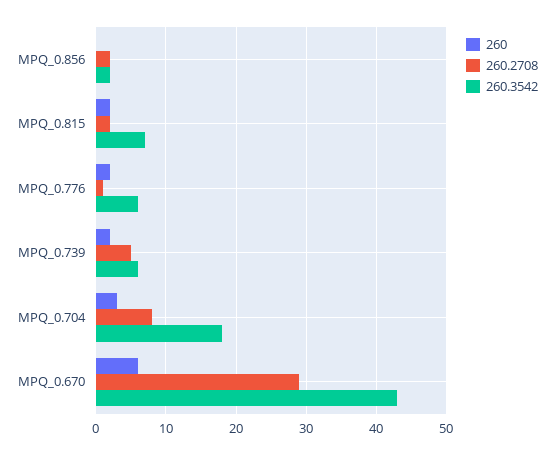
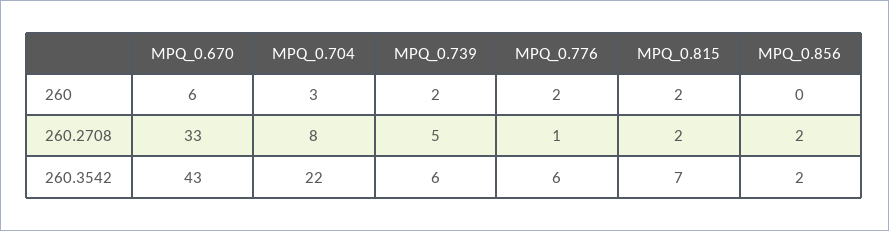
  {
    "260": {
      "MPQ_0.856": 0,
      "MPQ_0.815": 2,
      "MPQ_0.776": 2,
      "MPQ_0.739": 2,
      "MPQ_0.704": 3,
      "MPQ_0.670": 6
    },
    "260.2708": {
      "MPQ_0.856": 2,
      "MPQ_0.815": 2,
      "MPQ_0.776": 1,
      "MPQ_0.739": 5,
      "MPQ_0.704": 8,
-     "MPQ_0.670": 29
+     "MPQ_0.670": 33
    },
    "260.3542": {
      "MPQ_0.856": 2,
      "MPQ_0.815": 7,
      "MPQ_0.776": 6,
      "MPQ_0.739": 6,
-     "MPQ_0.704": 18,
+     "MPQ_0.704": 22,
      "MPQ_0.670": 43
    }
  }

